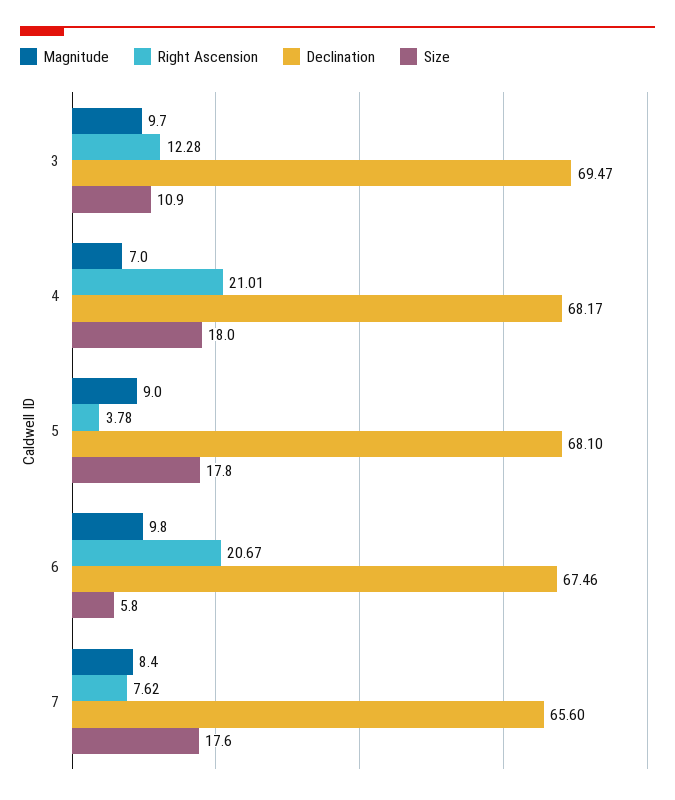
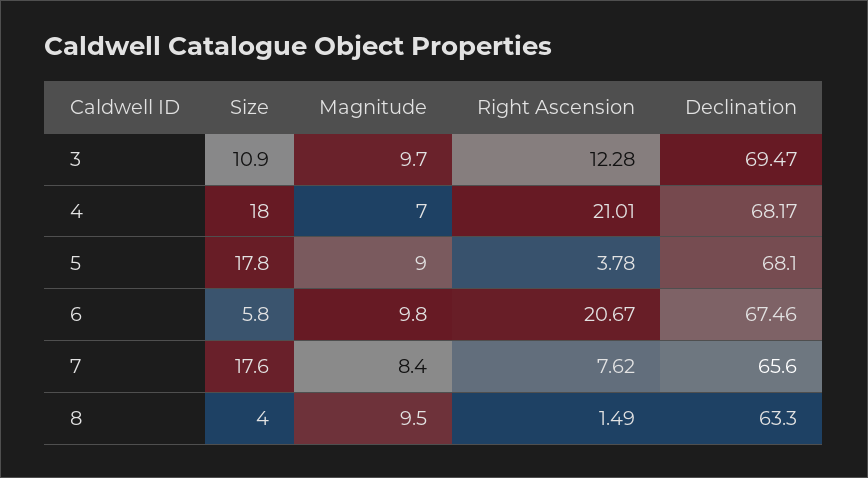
  {
    "Magnitude": {
      "3": 9.7,
      "4": 7,
      "5": 9,
      "6": 9.8,
-     "7": 8.4
+     "7": 8.4,
+     "8": 9.5
    },
    "Right Ascension": {
      "3": 12.28,
      "4": 21.01,
      "5": 3.78,
      "6": 20.67,
-     "7": 7.62
+     "7": 7.62,
+     "8": 1.49
    },
    "Declination": {
      "3": 69.47,
      "4": 68.17,
      "5": 68.1,
      "6": 67.46,
-     "7": 65.6
+     "7": 65.6,
+     "8": 63.3
    },
    "Size": {
      "3": 10.9,
      "4": 18,
      "5": 17.8,
      "6": 5.8,
-     "7": 17.6
+     "7": 17.6,
+     "8": 4
    }
  }

